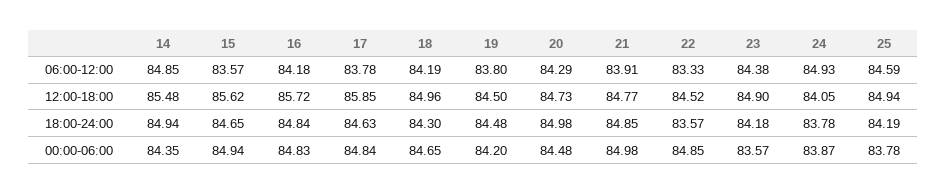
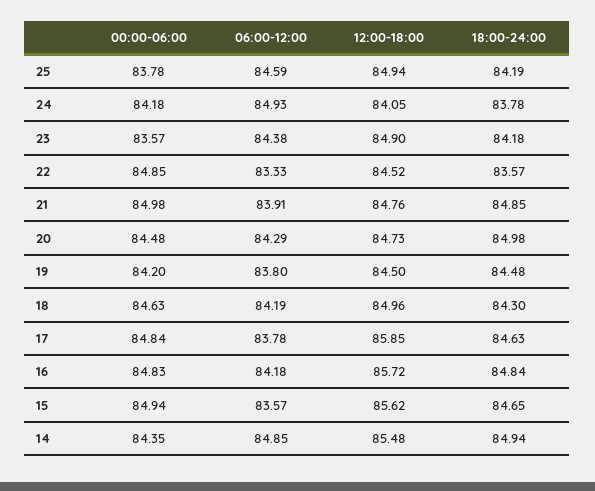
  {
    "14": {
      "06:00-12:00": 84.85,
      "12:00-18:00": 85.48,
      "18:00-24:00": 84.94,
      "00:00-06:00": 84.35
    },
    "15": {
      "06:00-12:00": 83.57,
      "12:00-18:00": 85.62,
      "18:00-24:00": 84.65,
      "00:00-06:00": 84.94
    },
    "16": {
      "06:00-12:00": 84.18,
      "12:00-18:00": 85.72,
      "18:00-24:00": 84.84,
      "00:00-06:00": 84.83
    },
    "17": {
      "06:00-12:00": 83.78,
      "12:00-18:00": 85.85,
      "18:00-24:00": 84.63,
      "00:00-06:00": 84.84
    },
    "18": {
      "06:00-12:00": 84.19,
      "12:00-18:00": 84.96,
      "18:00-24:00": 84.3,
-     "00:00-06:00": 84.65
+     "00:00-06:00": 84.63
    },
    "19": {
      "06:00-12:00": 83.8,
      "12:00-18:00": 84.5,
      "18:00-24:00": 84.48,
      "00:00-06:00": 84.2
    },
    "20": {
      "06:00-12:00": 84.29,
      "12:00-18:00": 84.73,
      "18:00-24:00": 84.98,
      "00:00-06:00": 84.48
    },
    "21": {
      "06:00-12:00": 83.91,
-     "12:00-18:00": 84.77,
+     "12:00-18:00": 84.76,
      "18:00-24:00": 84.85,
      "00:00-06:00": 84.98
    },
    "22": {
      "06:00-12:00": 83.33,
      "12:00-18:00": 84.52,
      "18:00-24:00": 83.57,
      "00:00-06:00": 84.85
    },
    "23": {
      "06:00-12:00": 84.38,
      "12:00-18:00": 84.9,
      "18:00-24:00": 84.18,
      "00:00-06:00": 83.57
    },
    "24": {
      "06:00-12:00": 84.93,
      "12:00-18:00": 84.05,
      "18:00-24:00": 83.78,
-     "00:00-06:00": 83.87
+     "00:00-06:00": 84.18
    },
    "25": {
      "06:00-12:00": 84.59,
      "12:00-18:00": 84.94,
      "18:00-24:00": 84.19,
      "00:00-06:00": 83.78
    }
  }

